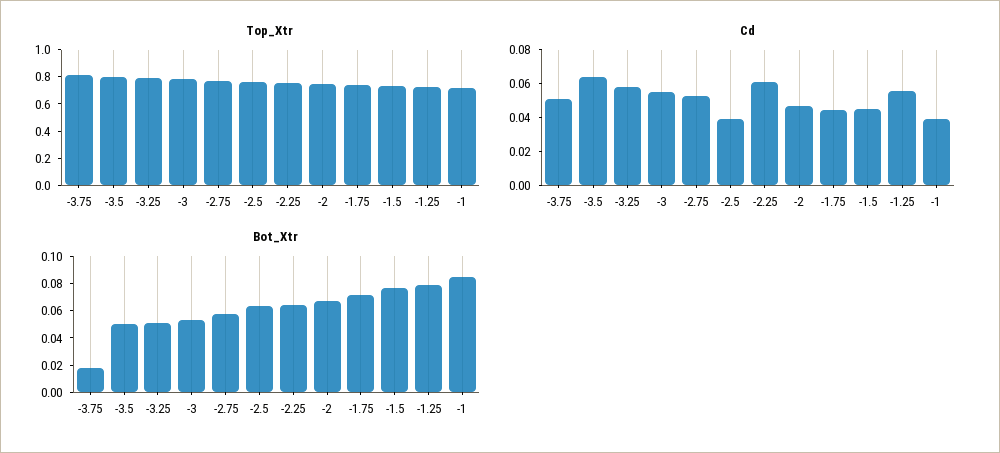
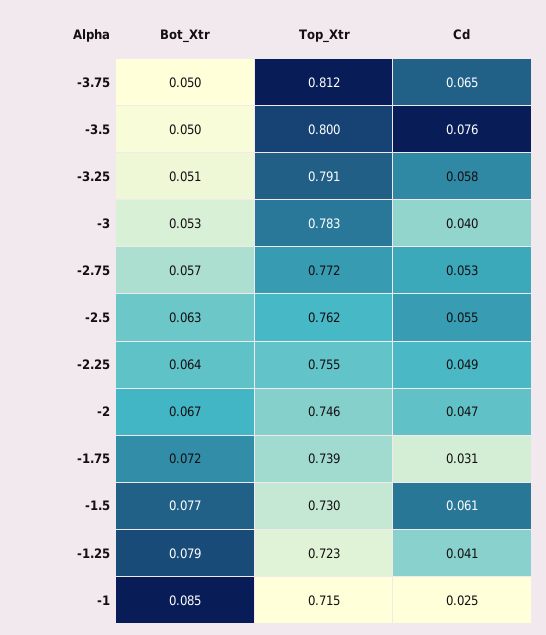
  {
    "Top_Xtr": {
      "-3.75": 0.812,
      "-3.5": 0.8,
      "-3.25": 0.791,
      "-3": 0.783,
      "-2.75": 0.772,
      "-2.5": 0.762,
      "-2.25": 0.755,
      "-2": 0.746,
      "-1.75": 0.739,
      "-1.5": 0.73,
      "-1.25": 0.723,
      "-1": 0.715
    },
    "Cd": {
-     "-3.75": 0.05,
+     "-3.75": 0.065,
-     "-3.5": 0.065,
+     "-3.5": 0.076,
      "-3.25": 0.058,
-     "-3": 0.055,
+     "-3": 0.04,
      "-2.75": 0.053,
-     "-2.5": 0.04,
+     "-2.5": 0.055,
-     "-2.25": 0.06,
+     "-2.25": 0.049,
      "-2": 0.047,
-     "-1.75": 0.045,
+     "-1.75": 0.031,
-     "-1.5": 0.045,
+     "-1.5": 0.061,
-     "-1.25": 0.055,
+     "-1.25": 0.041,
-     "-1": 0.04
+     "-1": 0.025
    },
    "Bot_Xtr": {
-     "-3.75": 0.02,
+     "-3.75": 0.05,
      "-3.5": 0.05,
      "-3.25": 0.051,
      "-3": 0.053,
      "-2.75": 0.057,
      "-2.5": 0.063,
      "-2.25": 0.064,
      "-2": 0.067,
      "-1.75": 0.072,
      "-1.5": 0.077,
      "-1.25": 0.079,
      "-1": 0.085
    }
  }

